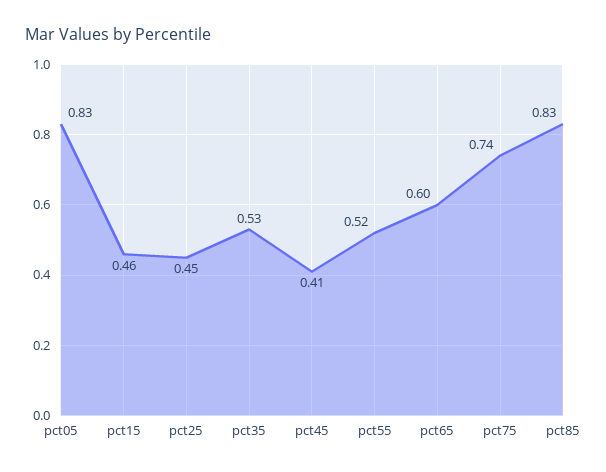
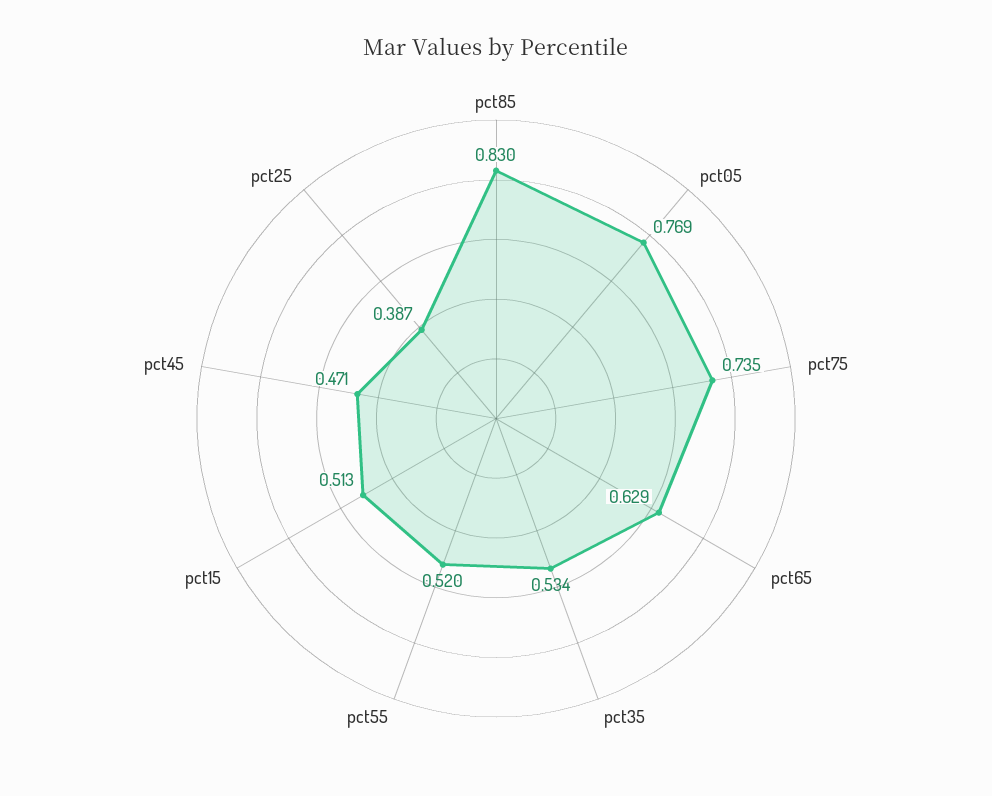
  {
-   "pct05": 0.83,
+   "pct05": 0.769,
-   "pct15": 0.46,
+   "pct15": 0.513,
-   "pct25": 0.45,
+   "pct25": 0.387,
    "pct35": 0.534,
-   "pct45": 0.41,
+   "pct45": 0.471,
    "pct55": 0.52,
-   "pct65": 0.6,
+   "pct65": 0.629,
    "pct75": 0.735,
    "pct85": 0.83
  }

